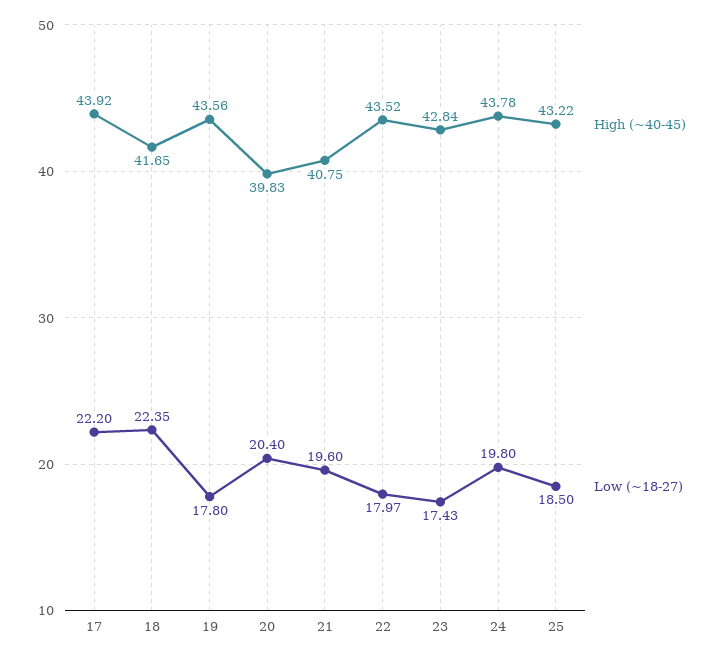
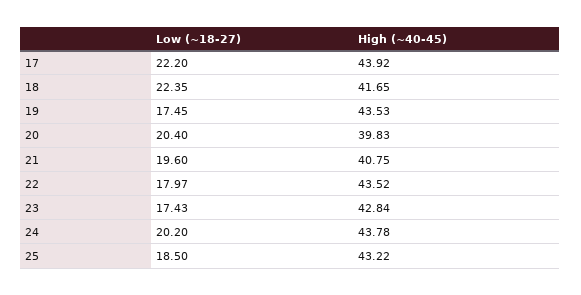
  {
    "High (~40-45)": {
      "17": 43.92,
      "18": 41.65,
-     "19": 43.56,
+     "19": 43.53,
      "20": 39.83,
      "21": 40.75,
      "22": 43.52,
      "23": 42.84,
      "24": 43.78,
      "25": 43.22
    },
    "Low (~18-27)": {
      "17": 22.2,
      "18": 22.35,
-     "19": 17.8,
+     "19": 17.45,
      "20": 20.4,
      "21": 19.6,
      "22": 17.97,
      "23": 17.43,
-     "24": 19.8,
+     "24": 20.2,
      "25": 18.5
    }
  }

